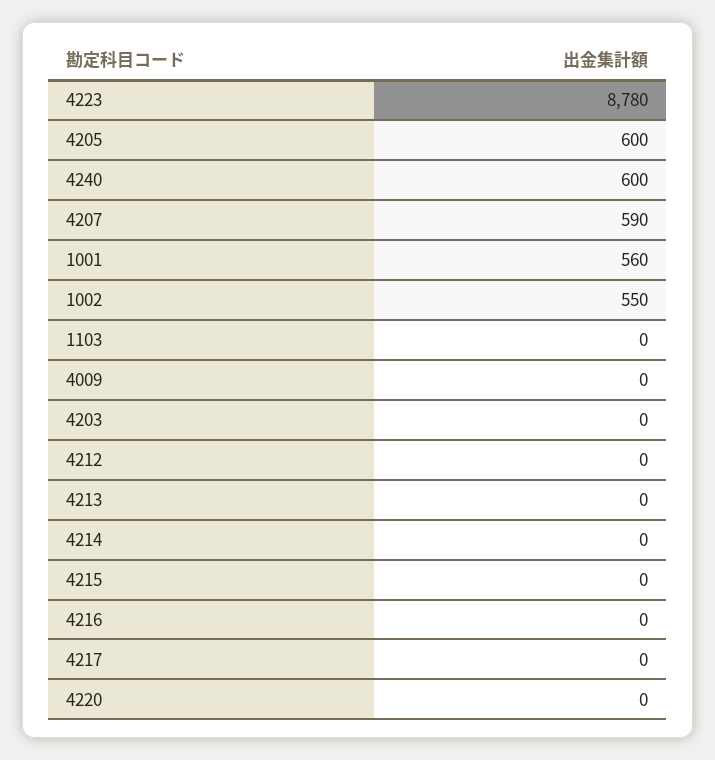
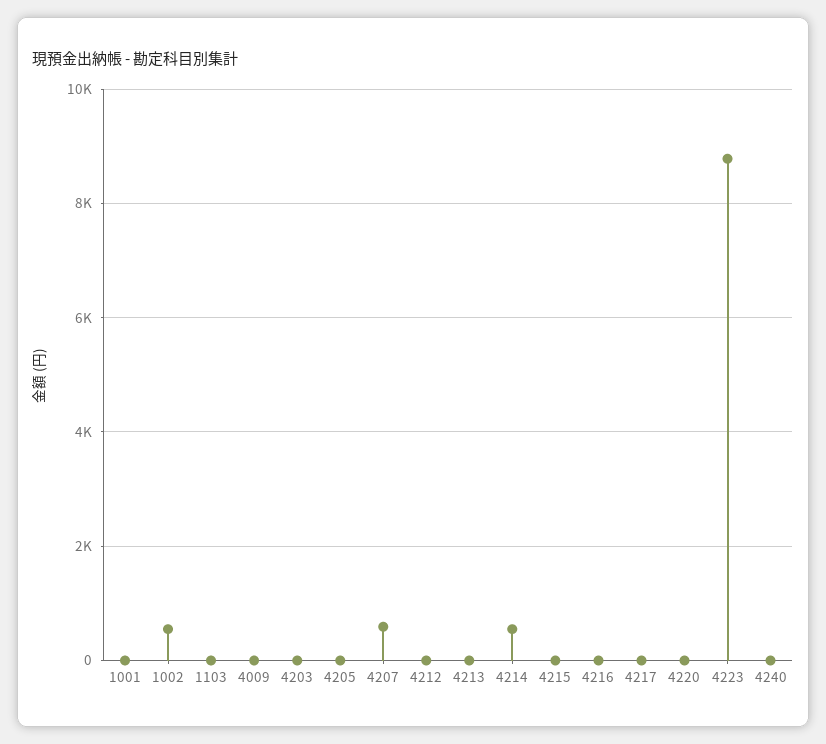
  {
    "4223": 8780,
-   "4205": 600,
+   "4205": 0,
-   "4240": 600,
+   "4240": 0,
    "4207": 590,
-   "1001": 560,
+   "1001": 0,
    "1002": 550,
    "1103": 0,
    "4009": 0,
    "4203": 0,
    "4212": 0,
    "4213": 0,
-   "4214": 0,
+   "4214": 600,
    "4215": 0,
    "4216": 0,
    "4217": 0,
    "4220": 0
  }

